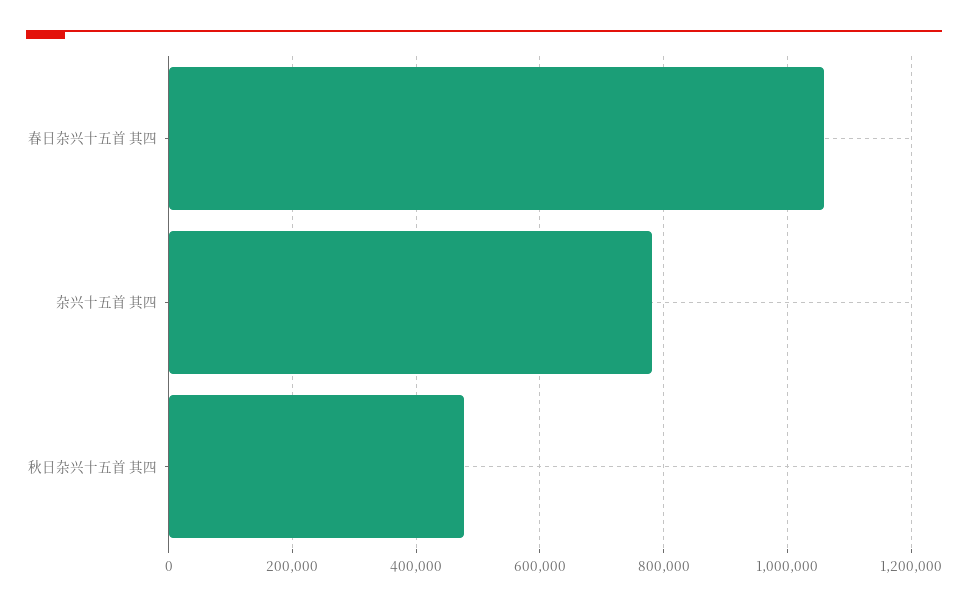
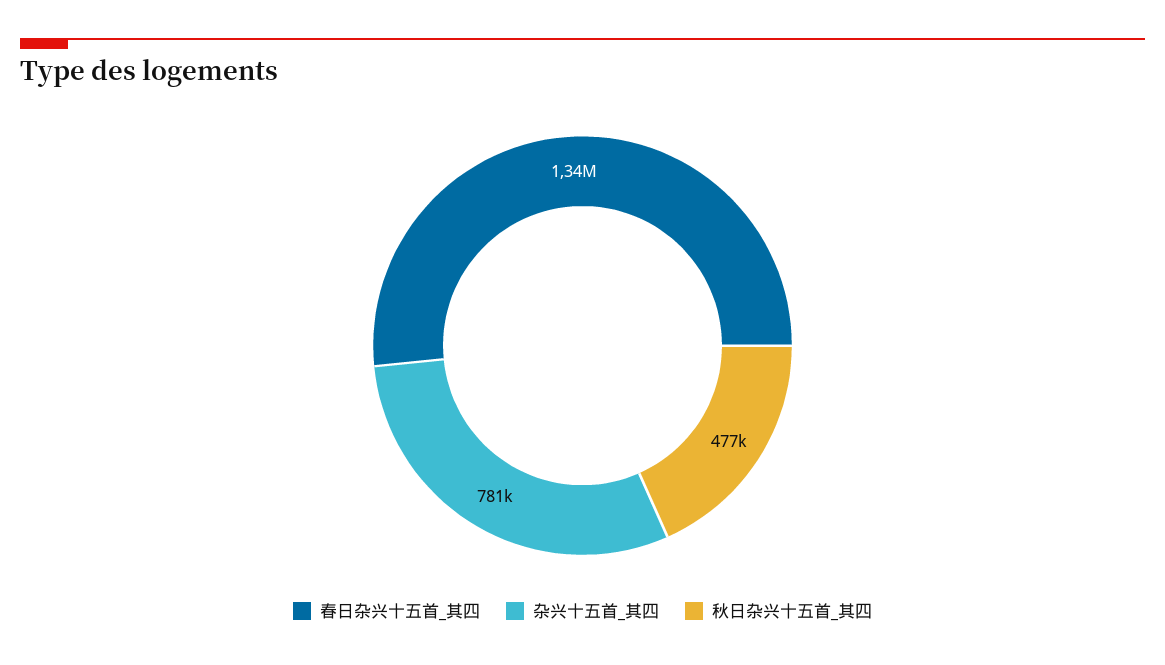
  {
-   "春日杂兴十五首 其四": 1060000,
+   "春日杂兴十五首 其四": 1340000,
    "杂兴十五首 其四": 781000,
    "秋日杂兴十五首 其四": 477000
  }

